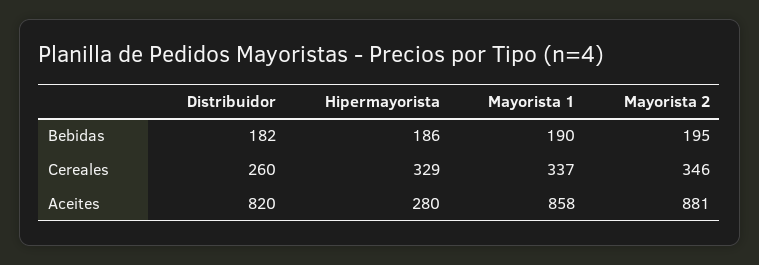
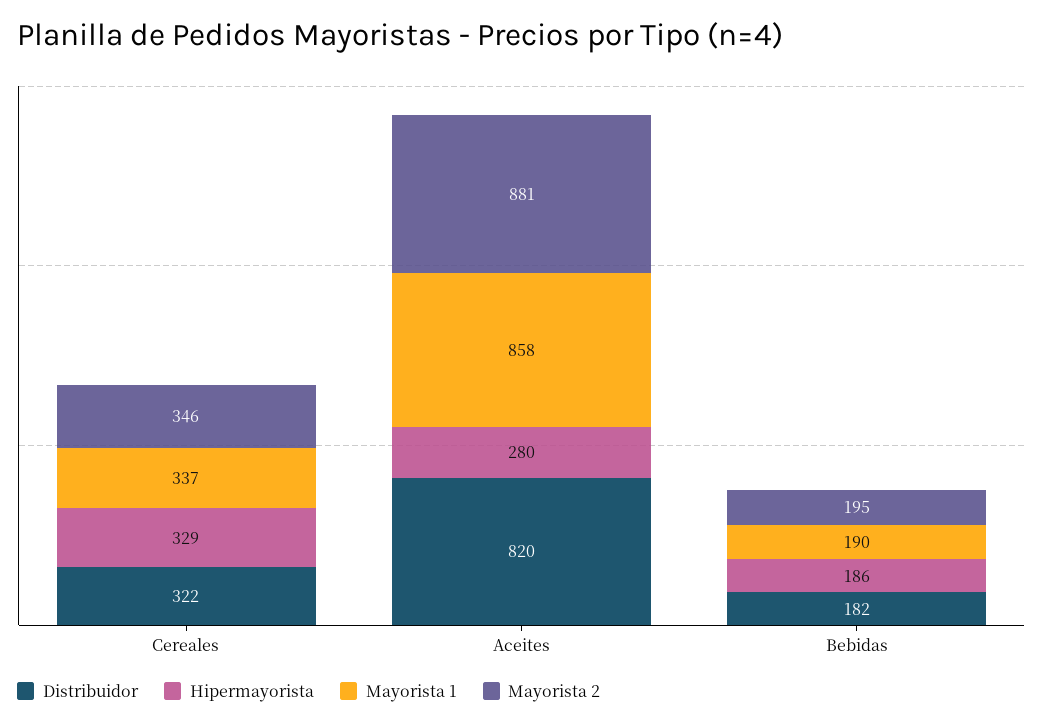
  {
    "Distribuidor": {
      "Bebidas": 182,
-     "Cereales": 260,
+     "Cereales": 322,
      "Aceites": 820
    },
    "Hipermayorista": {
      "Bebidas": 186,
      "Cereales": 329,
      "Aceites": 280
    },
    "Mayorista 1": {
      "Bebidas": 190,
      "Cereales": 337,
      "Aceites": 858
    },
    "Mayorista 2": {
      "Bebidas": 195,
      "Cereales": 346,
      "Aceites": 881
    }
  }

